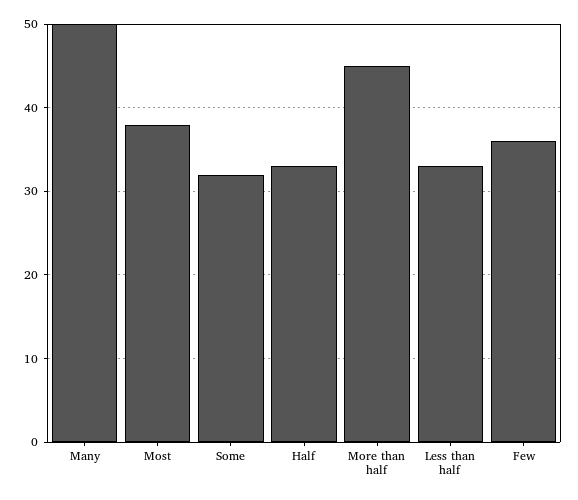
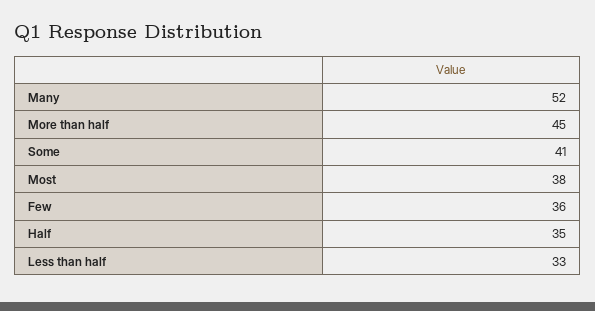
  {
-   "Many": 50,
+   "Many": 52,
    "Most": 38,
-   "Some": 32,
+   "Some": 41,
-   "Half": 33,
+   "Half": 35,
    "More than half": 45,
    "Less than half": 33,
    "Few": 36
  }

